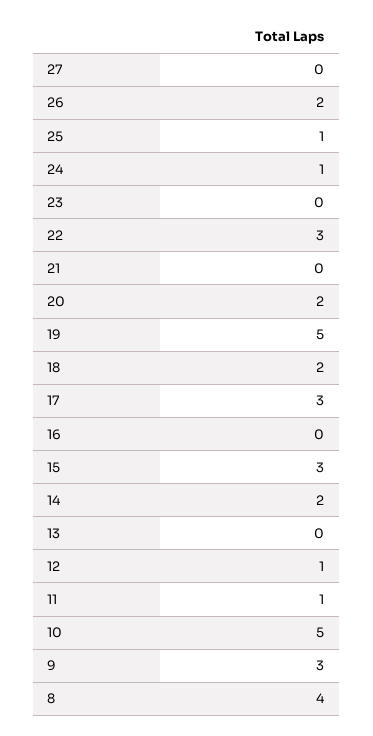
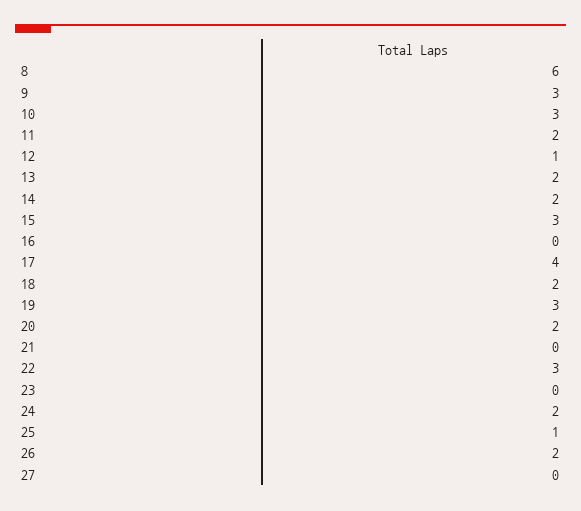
  {
    "27": 0,
    "26": 2,
    "25": 1,
-   "24": 1,
+   "24": 2,
    "23": 0,
    "22": 3,
    "21": 0,
    "20": 2,
-   "19": 5,
+   "19": 3,
    "18": 2,
-   "17": 3,
+   "17": 4,
    "16": 0,
    "15": 3,
    "14": 2,
-   "13": 0,
+   "13": 2,
    "12": 1,
-   "11": 1,
+   "11": 2,
-   "10": 5,
+   "10": 3,
    "9": 3,
-   "8": 4
+   "8": 6
  }

